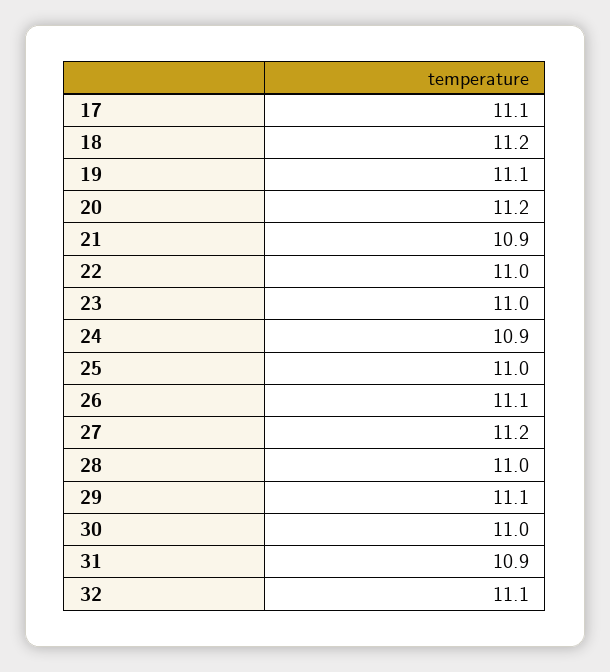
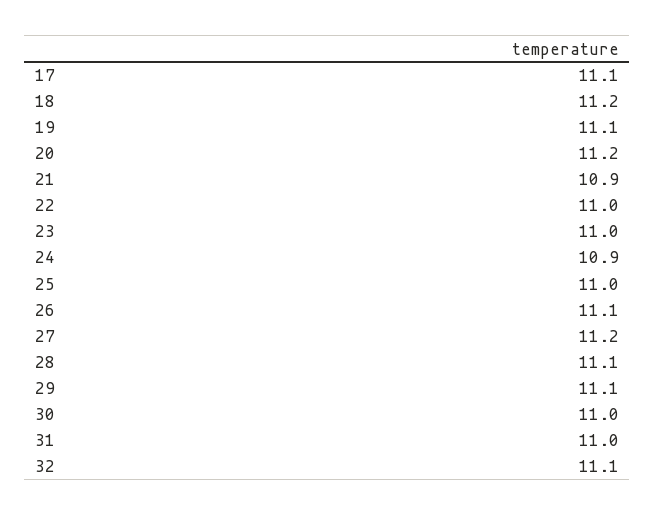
  {
    "17": 11.1,
    "18": 11.2,
    "19": 11.1,
    "20": 11.2,
    "21": 10.9,
    "22": 11,
    "23": 11,
    "24": 10.9,
    "25": 11,
    "26": 11.1,
    "27": 11.2,
-   "28": 11,
+   "28": 11.1,
    "29": 11.1,
    "30": 11,
-   "31": 10.9,
+   "31": 11,
    "32": 11.1
  }

